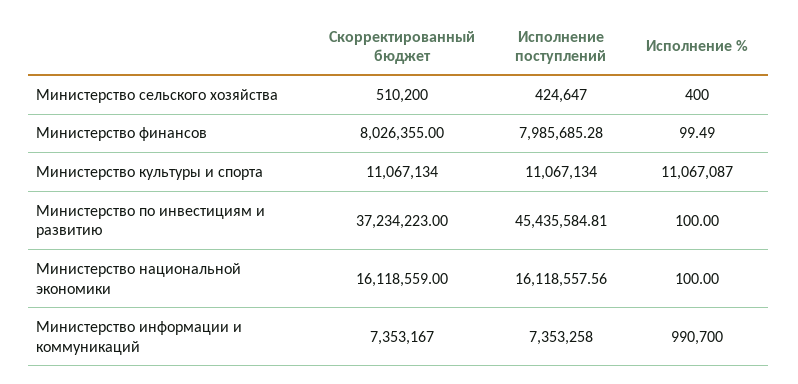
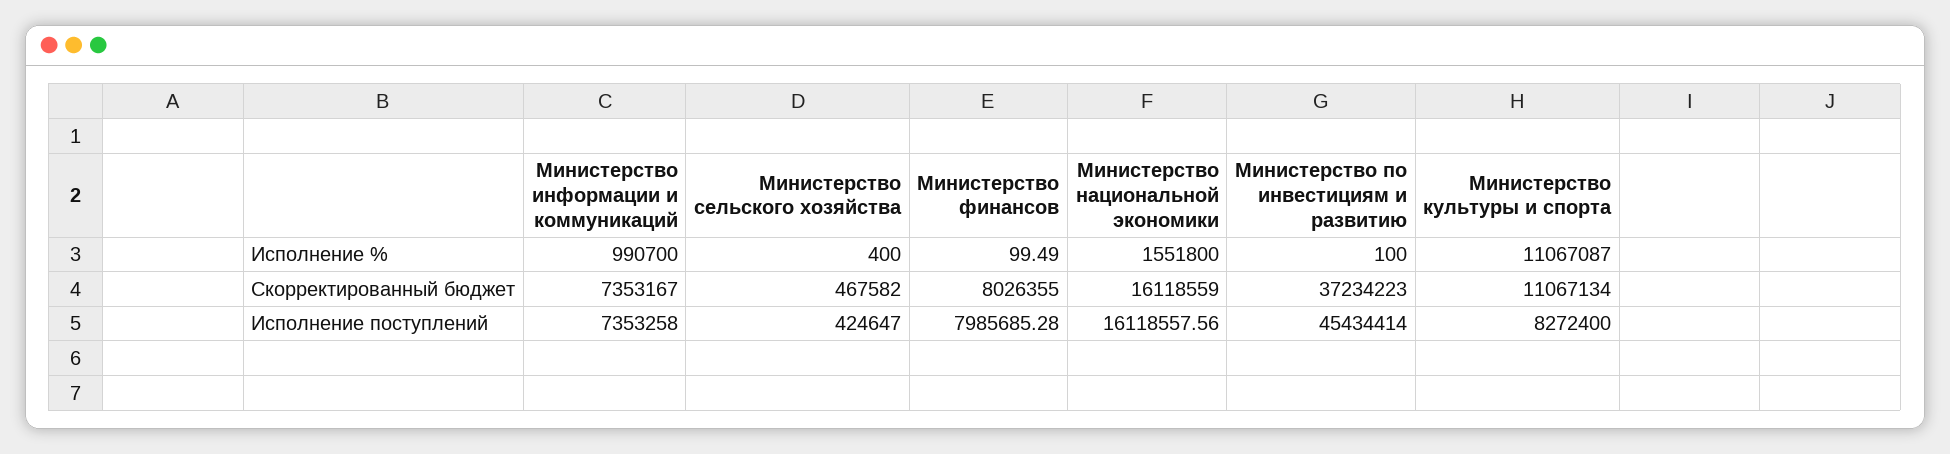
  {
    "Скорректированный бюджет": {
-     "Министерство сельского хозяйства": 510200,
+     "Министерство сельского хозяйства": 467582,
      "Министерство финансов": 8026355,
      "Министерство культуры и спорта": 11067134,
      "Министерство по инвестициям и развитию": 37234223,
      "Министерство национальной экономики": 16118559,
      "Министерство информации и коммуникаций": 7353167
    },
    "Исполнение поступлений": {
      "Министерство сельского хозяйства": 424647,
      "Министерство финансов": 7985685.28,
-     "Министерство культуры и спорта": 11067134,
+     "Министерство культуры и спорта": 8272400,
-     "Министерство по инвестициям и развитию": 45435584.81,
+     "Министерство по инвестициям и развитию": 45434414,
      "Министерство национальной экономики": 16118557.56,
      "Министерство информации и коммуникаций": 7353258
    },
    "Исполнение %": {
      "Министерство сельского хозяйства": 400,
      "Министерство финансов": 99.49,
      "Министерство культуры и спорта": 11067087,
      "Министерство по инвестициям и развитию": 100,
-     "Министерство национальной экономики": 100,
+     "Министерство национальной экономики": 1551800,
      "Министерство информации и коммуникаций": 990700
    }
  }

